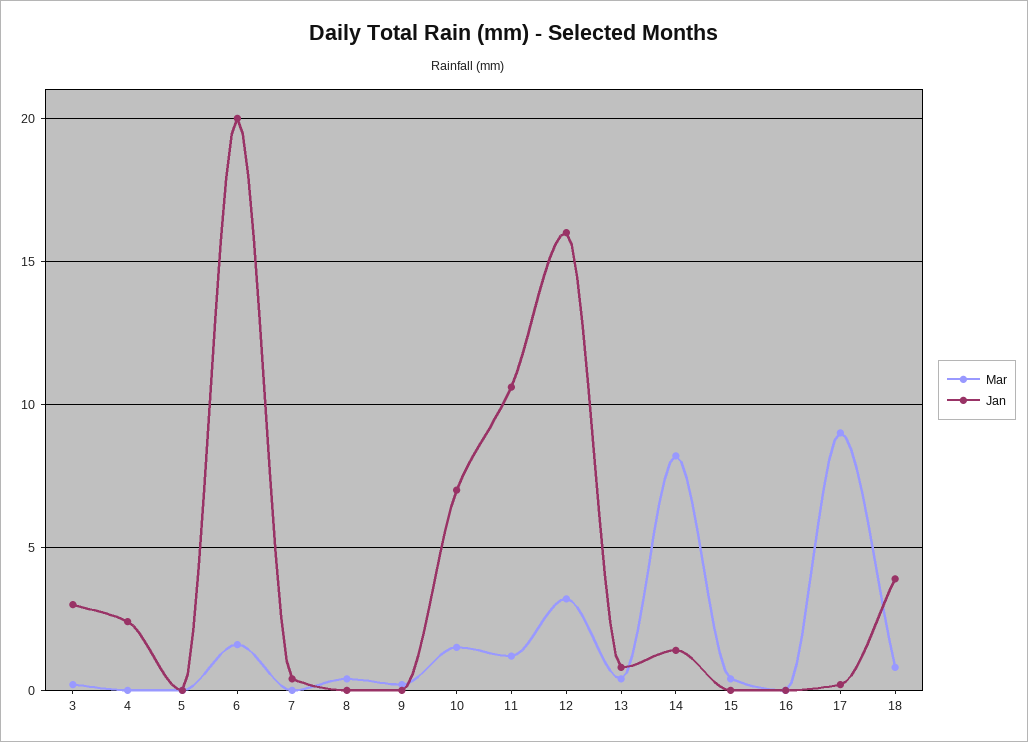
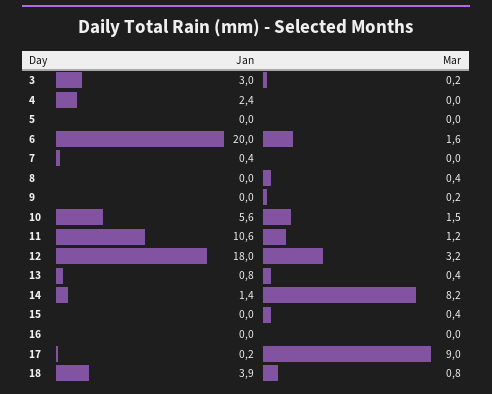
  {
    "Mar": {
      "3": 0.2,
      "4": 0,
      "5": 0,
      "6": 1.6,
      "7": 0,
      "8": 0.4,
      "9": 0.2,
      "10": 1.5,
      "11": 1.2,
      "12": 3.2,
      "13": 0.4,
      "14": 8.2,
      "15": 0.4,
      "16": 0,
      "17": 9,
      "18": 0.8
    },
    "Jan": {
      "3": 3,
      "4": 2.4,
      "5": 0,
      "6": 20,
      "7": 0.4,
      "8": 0,
      "9": 0,
-     "10": 7,
+     "10": 5.6,
      "11": 10.6,
-     "12": 16,
+     "12": 18,
      "13": 0.8,
      "14": 1.4,
      "15": 0,
      "16": 0,
      "17": 0.2,
      "18": 3.9
    }
  }

